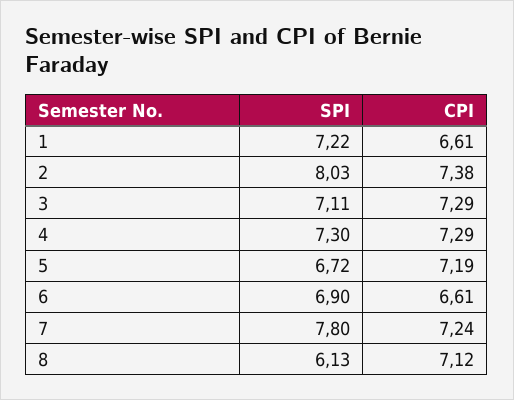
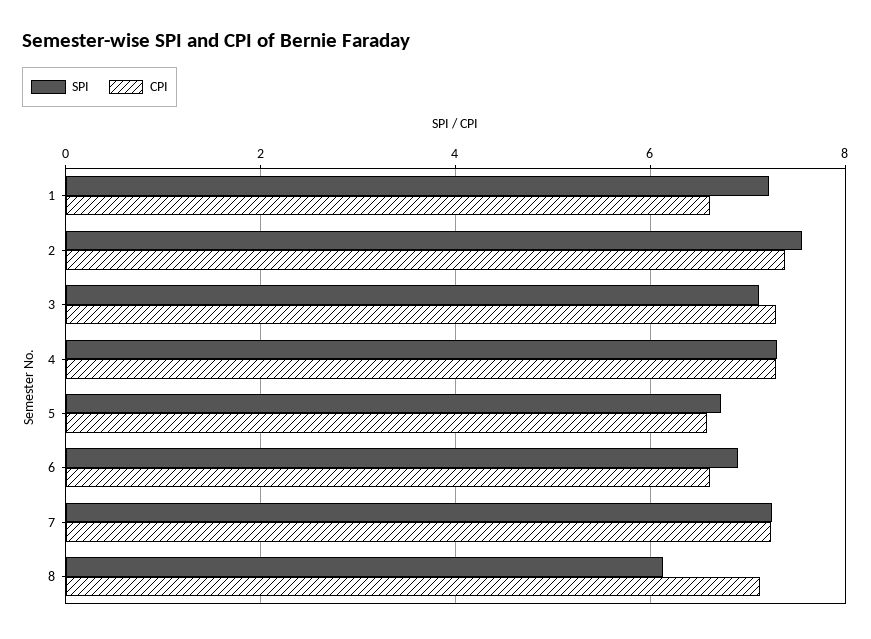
  {
    "SPI": {
      "1": 7.22,
-     "2": 8.03,
+     "2": 7.6,
      "3": 7.11,
      "4": 7.3,
      "5": 6.72,
      "6": 6.9,
-     "7": 7.8,
+     "7": 7.2,
      "8": 6.13
    },
    "CPI": {
      "1": 6.61,
      "2": 7.38,
      "3": 7.29,
      "4": 7.29,
-     "5": 7.19,
+     "5": 6.6,
      "6": 6.61,
      "7": 7.24,
      "8": 7.12
    }
  }

